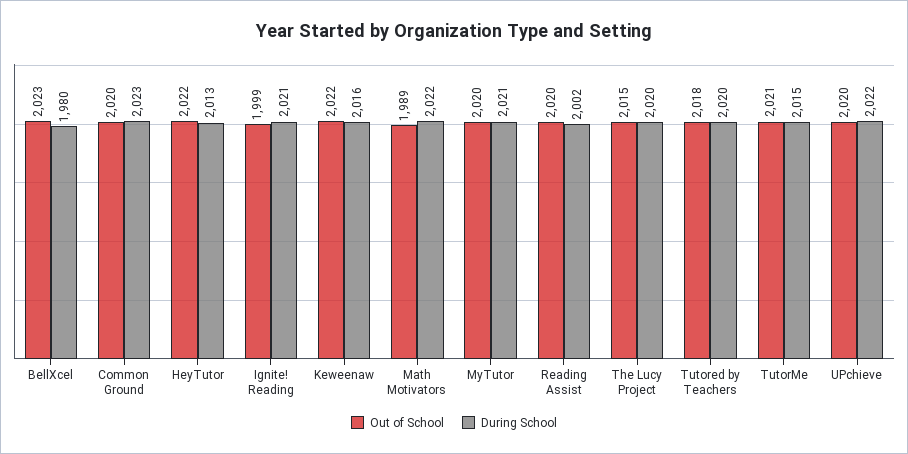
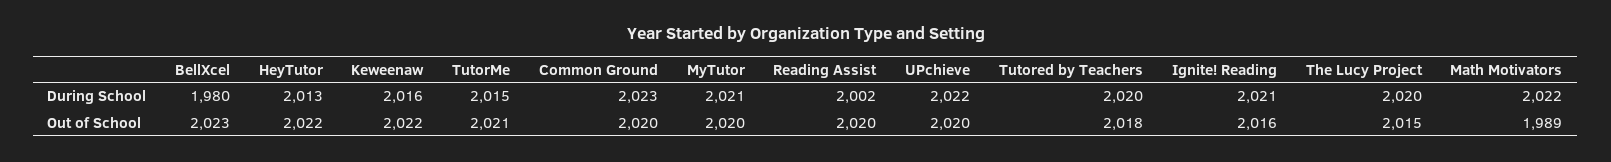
  {
    "Out of School": {
      "BellXcel": 2023,
      "Common Ground": 2020,
      "HeyTutor": 2022,
-     "Ignite! Reading": 1999,
+     "Ignite! Reading": 2016,
      "Keweenaw": 2022,
      "Math Motivators": 1989,
      "MyTutor": 2020,
      "Reading Assist": 2020,
      "The Lucy Project": 2015,
      "Tutored by Teachers": 2018,
      "TutorMe": 2021,
      "UPchieve": 2020
    },
    "During School": {
      "BellXcel": 1980,
      "Common Ground": 2023,
      "HeyTutor": 2013,
      "Ignite! Reading": 2021,
      "Keweenaw": 2016,
      "Math Motivators": 2022,
      "MyTutor": 2021,
      "Reading Assist": 2002,
      "The Lucy Project": 2020,
      "Tutored by Teachers": 2020,
      "TutorMe": 2015,
      "UPchieve": 2022
    }
  }

